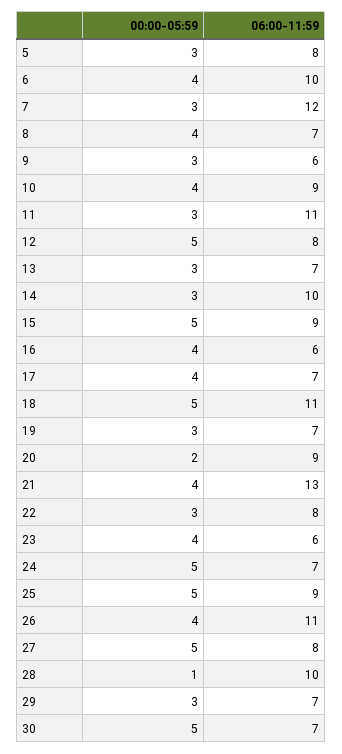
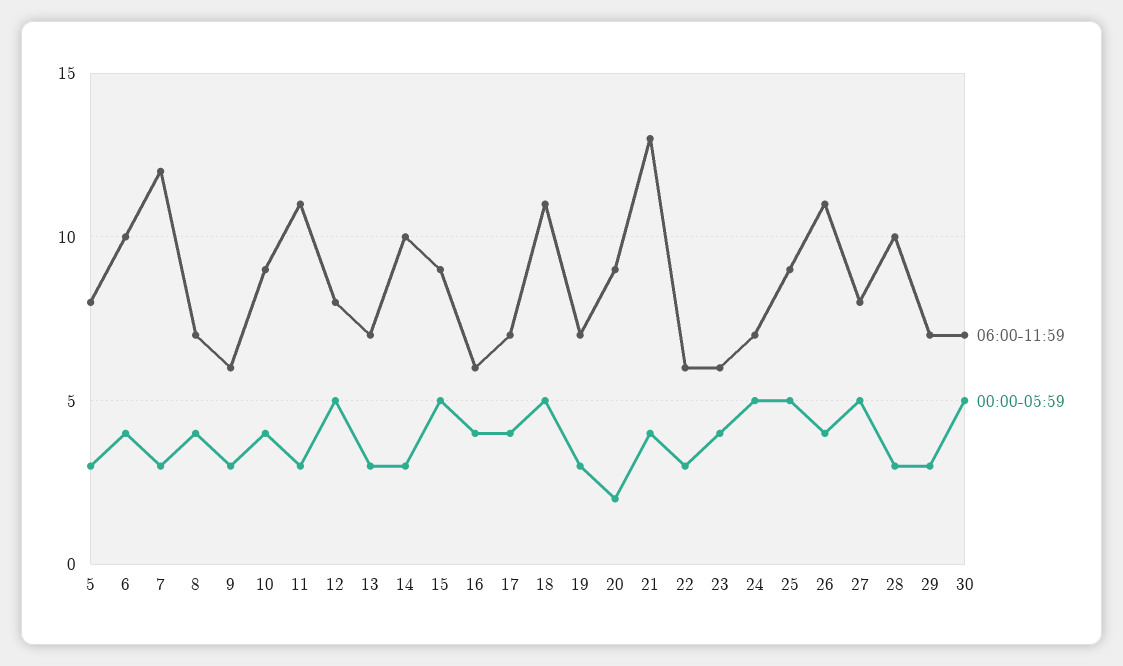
  {
    "00:00-05:59": {
      "5": 3,
      "6": 4,
      "7": 3,
      "8": 4,
      "9": 3,
      "10": 4,
      "11": 3,
      "12": 5,
      "13": 3,
      "14": 3,
      "15": 5,
      "16": 4,
      "17": 4,
      "18": 5,
      "19": 3,
      "20": 2,
      "21": 4,
      "22": 3,
      "23": 4,
      "24": 5,
      "25": 5,
      "26": 4,
      "27": 5,
-     "28": 1,
+     "28": 3,
      "29": 3,
      "30": 5
    },
    "06:00-11:59": {
      "5": 8,
      "6": 10,
      "7": 12,
      "8": 7,
      "9": 6,
      "10": 9,
      "11": 11,
      "12": 8,
      "13": 7,
      "14": 10,
      "15": 9,
      "16": 6,
      "17": 7,
      "18": 11,
      "19": 7,
      "20": 9,
      "21": 13,
-     "22": 8,
+     "22": 6,
      "23": 6,
      "24": 7,
      "25": 9,
      "26": 11,
      "27": 8,
      "28": 10,
      "29": 7,
      "30": 7
    }
  }

